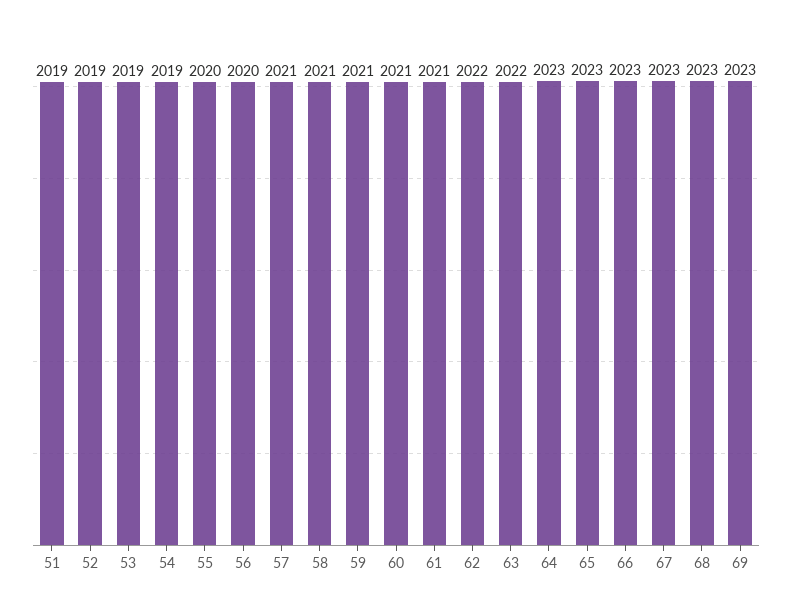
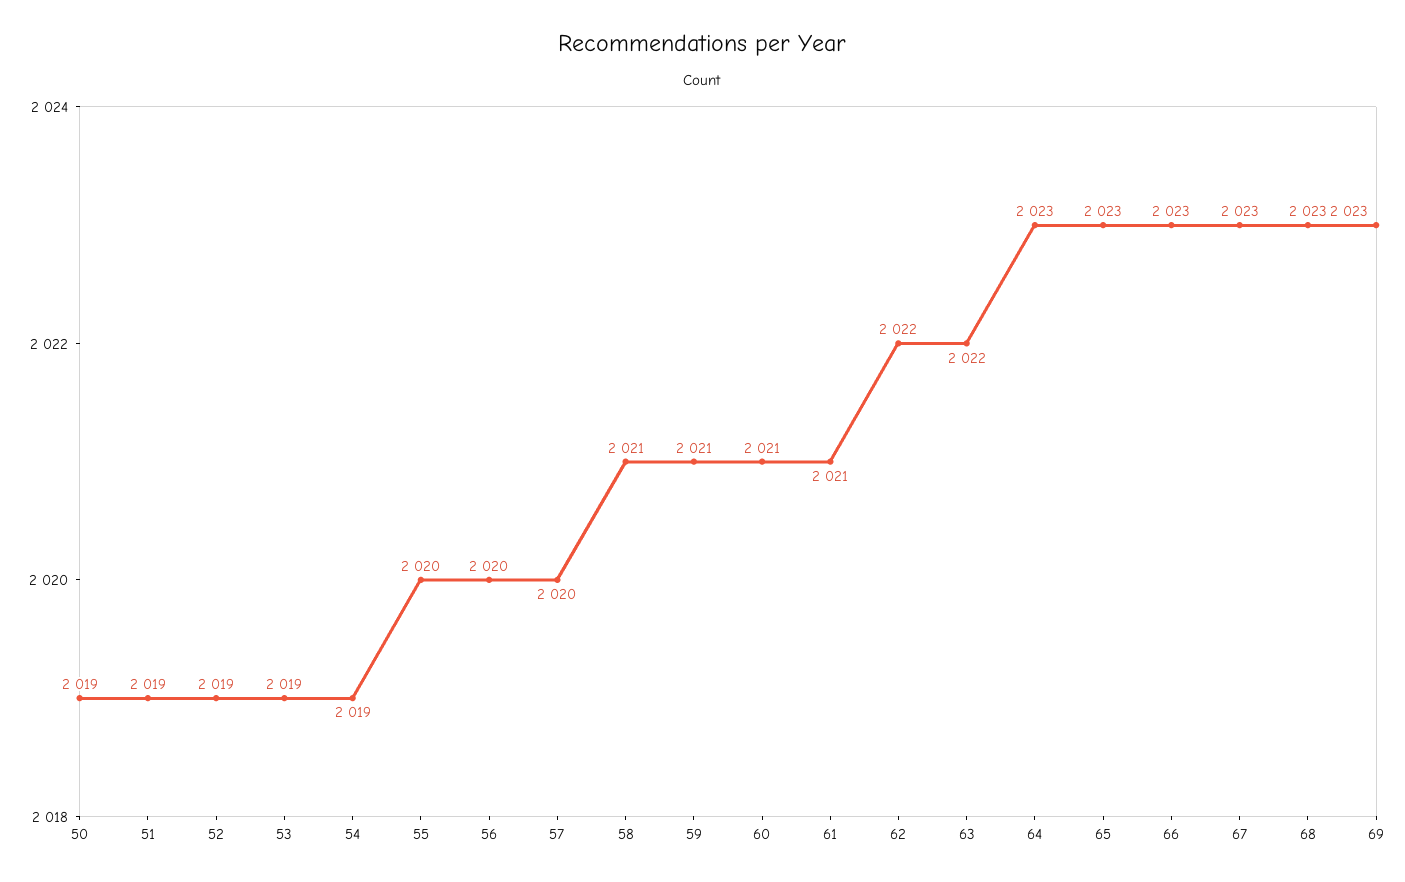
  {
    "51": 2019,
    "52": 2019,
    "53": 2019,
    "54": 2019,
    "55": 2020,
    "56": 2020,
-   "57": 2021,
+   "57": 2020,
    "58": 2021,
    "59": 2021,
    "60": 2021,
    "61": 2021,
    "62": 2022,
    "63": 2022,
    "64": 2023,
    "65": 2023,
    "66": 2023,
    "67": 2023,
    "68": 2023,
-   "69": 2023
+   "69": 2023,
+   "50": 2019
  }

